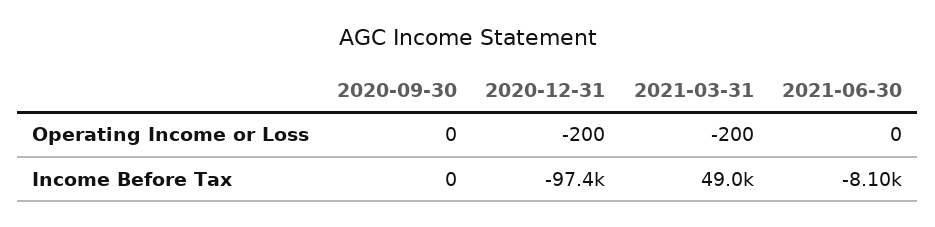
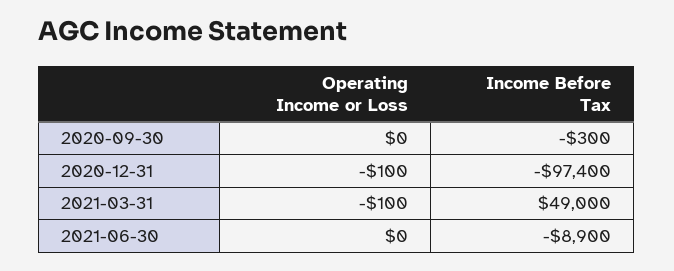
  {
    "2020-09-30": {
      "Operating Income or Loss": 0,
-     "Income Before Tax": 0
+     "Income Before Tax": -300
    },
    "2020-12-31": {
-     "Operating Income or Loss": -200,
+     "Operating Income or Loss": -100,
      "Income Before Tax": -97400
    },
    "2021-03-31": {
-     "Operating Income or Loss": -200,
+     "Operating Income or Loss": -100,
      "Income Before Tax": 49000
    },
    "2021-06-30": {
      "Operating Income or Loss": 0,
-     "Income Before Tax": -8100
+     "Income Before Tax": -8900
    }
  }

